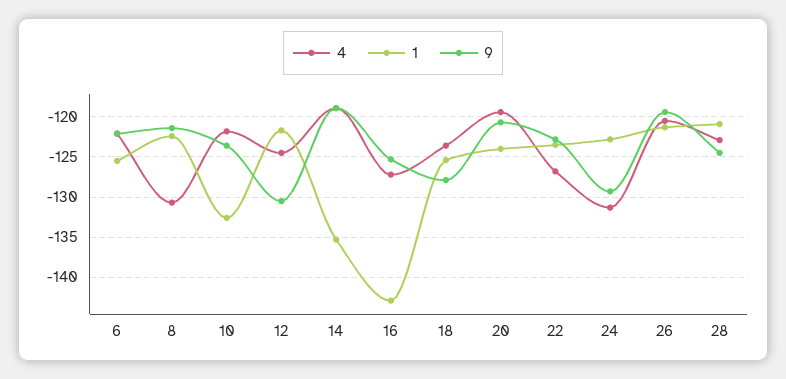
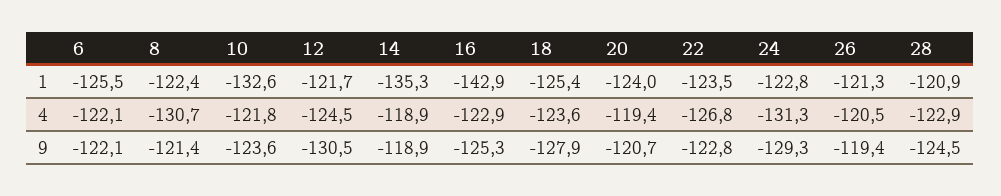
  {
    "4": {
      "6": -122.1,
      "8": -130.7,
      "10": -121.8,
      "12": -124.5,
      "14": -118.9,
-     "16": -127,
+     "16": -122.9,
      "18": -123.6,
      "20": -119.4,
      "22": -126.8,
      "24": -131.3,
      "26": -120.5,
      "28": -122.9
    },
    "1": {
      "6": -125.5,
      "8": -122.4,
      "10": -132.6,
      "12": -121.7,
      "14": -135.3,
      "16": -142.9,
      "18": -125.4,
      "20": -124,
      "22": -123.5,
      "24": -122.8,
      "26": -121.3,
      "28": -120.9
    },
    "9": {
      "6": -122.1,
      "8": -121.4,
      "10": -123.6,
      "12": -130.5,
      "14": -118.9,
      "16": -125.3,
      "18": -127.9,
      "20": -120.7,
      "22": -122.8,
      "24": -129.3,
      "26": -119.4,
      "28": -124.5
    }
  }

